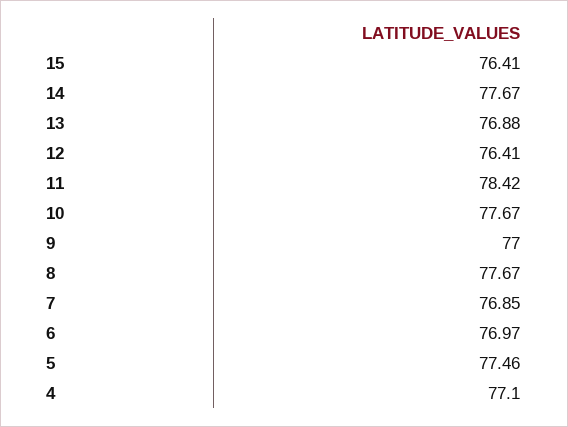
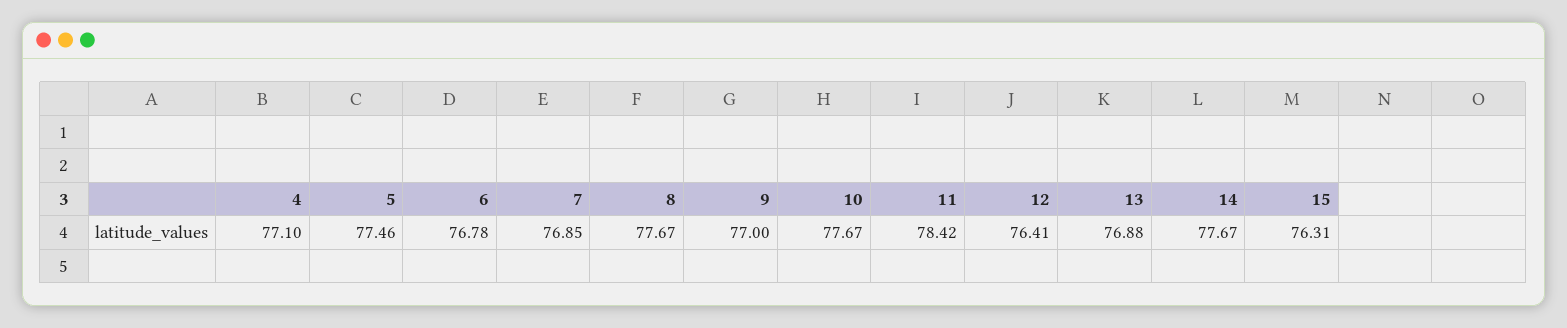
  {
-   "15": 76.41,
+   "15": 76.31,
    "14": 77.67,
    "13": 76.88,
    "12": 76.41,
    "11": 78.42,
    "10": 77.67,
    "9": 77,
    "8": 77.67,
    "7": 76.85,
-   "6": 76.97,
+   "6": 76.78,
    "5": 77.46,
    "4": 77.1
  }

